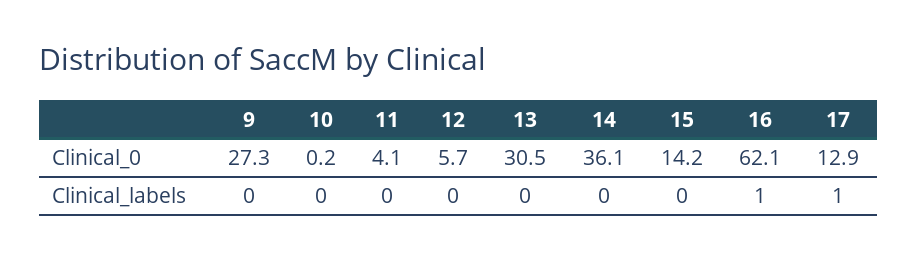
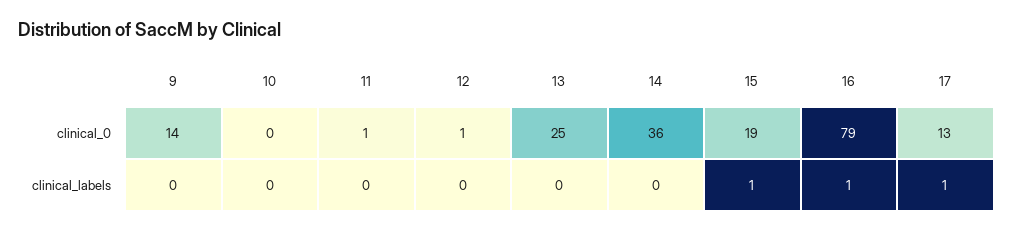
  {
    "9": {
-     "Clinical_0": 27.3,
+     "Clinical_0": 14,
      "Clinical_labels": 0
    },
    "10": {
      "Clinical_0": 0.2,
      "Clinical_labels": 0
    },
    "11": {
-     "Clinical_0": 4.1,
+     "Clinical_0": 1,
      "Clinical_labels": 0
    },
    "12": {
-     "Clinical_0": 5.7,
+     "Clinical_0": 1,
      "Clinical_labels": 0
    },
    "13": {
-     "Clinical_0": 30.5,
+     "Clinical_0": 25,
      "Clinical_labels": 0
    },
    "14": {
      "Clinical_0": 36.1,
      "Clinical_labels": 0
    },
    "15": {
-     "Clinical_0": 14.2,
+     "Clinical_0": 19,
-     "Clinical_labels": 0
+     "Clinical_labels": 1
    },
    "16": {
-     "Clinical_0": 62.1,
+     "Clinical_0": 79,
      "Clinical_labels": 1
    },
    "17": {
      "Clinical_0": 12.9,
      "Clinical_labels": 1
    }
  }

